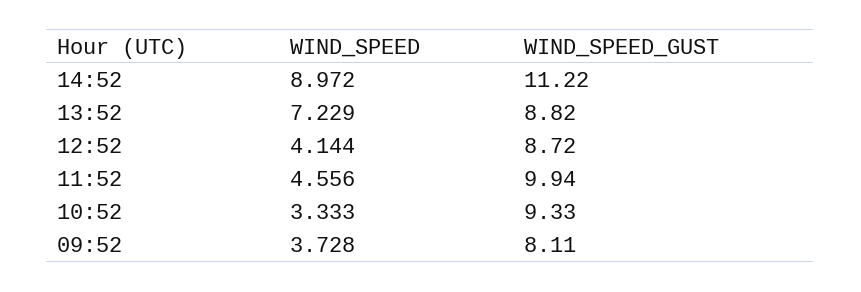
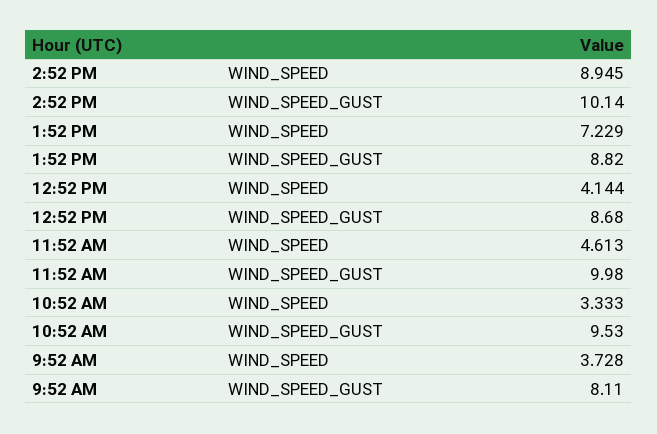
  {
    "WIND_SPEED": {
-     "14:52": 8.972,
+     "14:52": 8.945,
      "13:52": 7.229,
      "12:52": 4.144,
-     "11:52": 4.556,
+     "11:52": 4.613,
      "10:52": 3.333,
      "09:52": 3.728
    },
    "WIND_SPEED_GUST": {
-     "14:52": 11.22,
+     "14:52": 10.14,
      "13:52": 8.82,
-     "12:52": 8.72,
+     "12:52": 8.68,
-     "11:52": 9.94,
+     "11:52": 9.98,
-     "10:52": 9.33,
+     "10:52": 9.53,
      "09:52": 8.11
    }
  }

